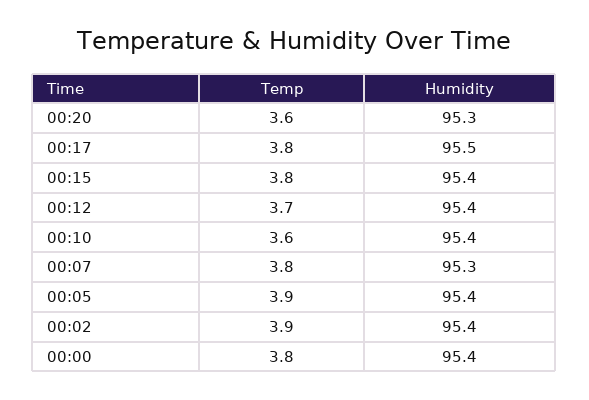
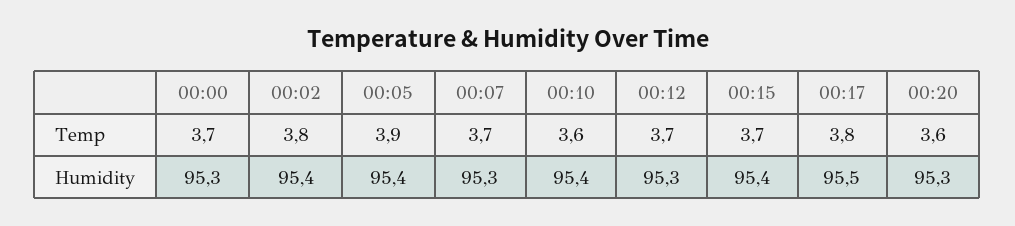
  {
    "Temp": {
      "00:20": 3.6,
      "00:17": 3.8,
-     "00:15": 3.8,
+     "00:15": 3.7,
      "00:12": 3.7,
      "00:10": 3.6,
-     "00:07": 3.8,
+     "00:07": 3.7,
      "00:05": 3.9,
-     "00:02": 3.9,
+     "00:02": 3.8,
-     "00:00": 3.8
+     "00:00": 3.7
    },
    "Humidity": {
      "00:20": 95.3,
      "00:17": 95.5,
      "00:15": 95.4,
-     "00:12": 95.4,
+     "00:12": 95.3,
      "00:10": 95.4,
      "00:07": 95.3,
      "00:05": 95.4,
      "00:02": 95.4,
-     "00:00": 95.4
+     "00:00": 95.3
    }
  }

